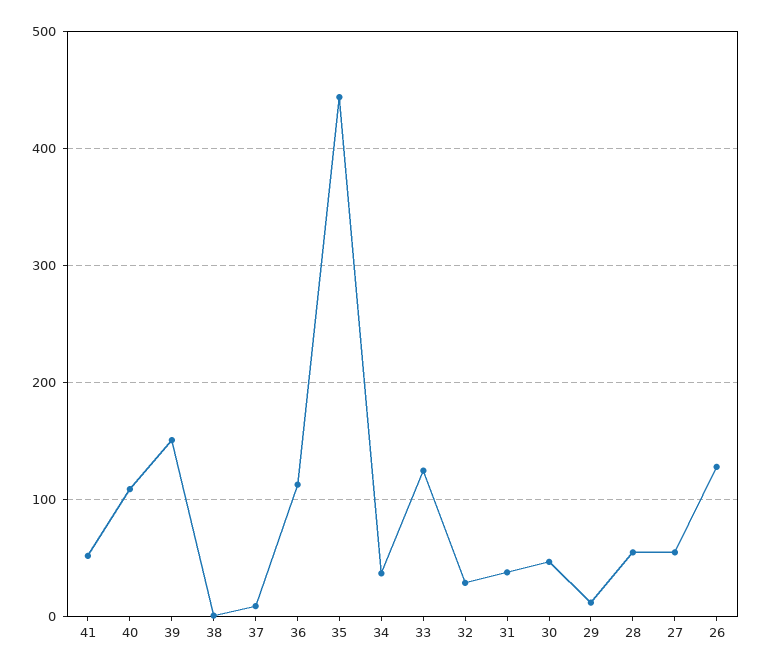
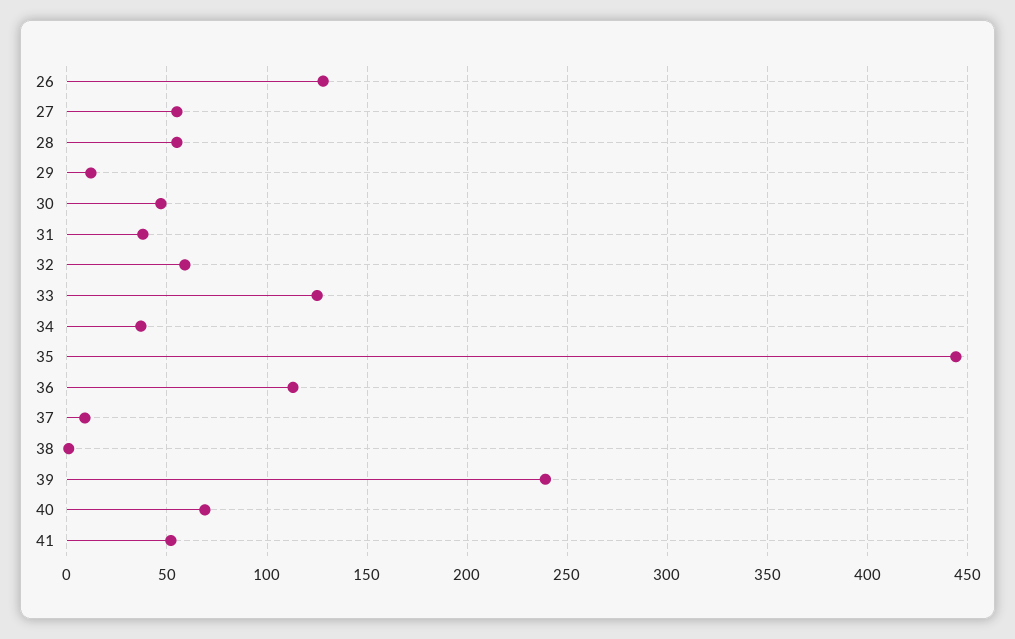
  {
    "41": 50,
-   "40": 110,
+   "40": 70,
-   "39": 150,
+   "39": 240,
    "38": 0,
    "37": 10,
    "36": 115,
    "35": 445,
    "34": 35,
    "33": 125,
-   "32": 30,
+   "32": 60,
    "31": 40,
    "30": 45,
    "29": 10,
    "28": 55,
    "27": 55,
    "26": 130
  }

